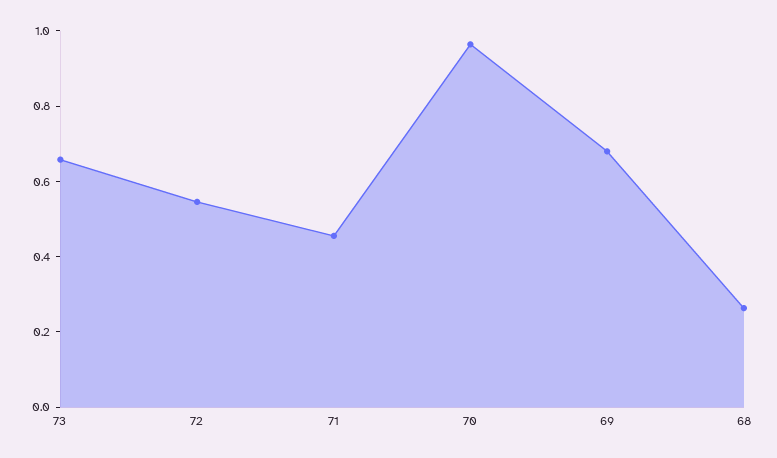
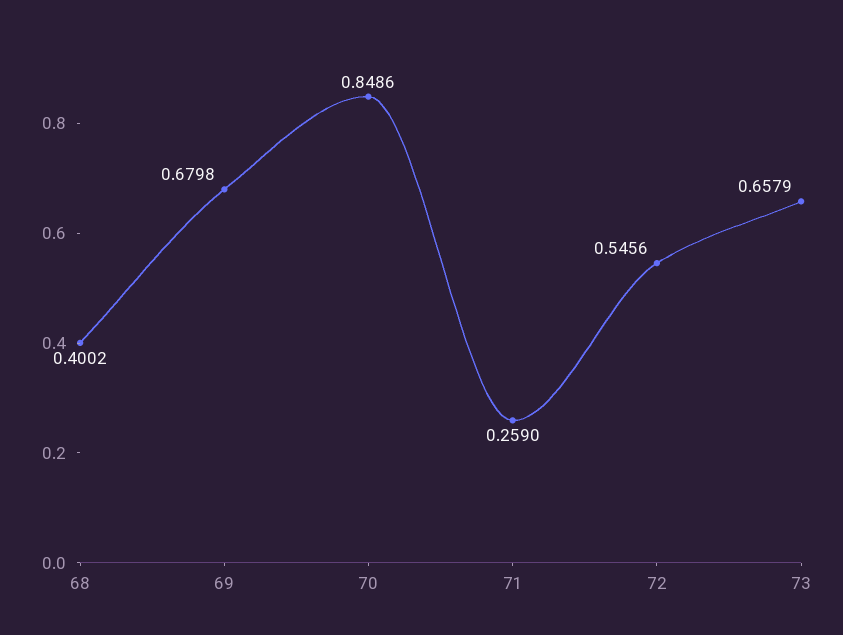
  {
    "73": 0.6579,
    "72": 0.5456,
-   "71": 0.45,
+   "71": 0.259,
-   "70": 0.95,
+   "70": 0.8486,
    "69": 0.6798,
-   "68": 0.25
+   "68": 0.4002
  }

